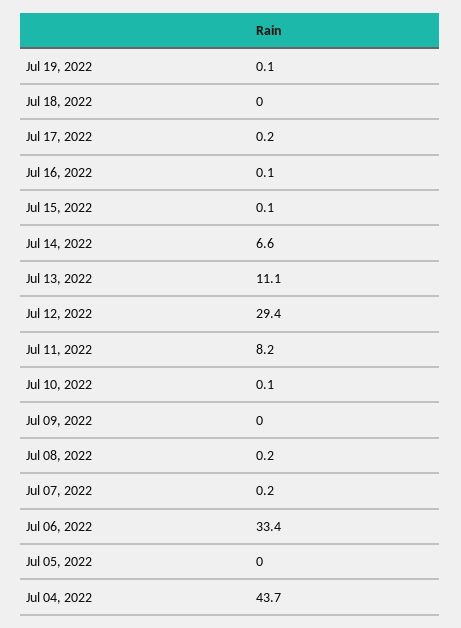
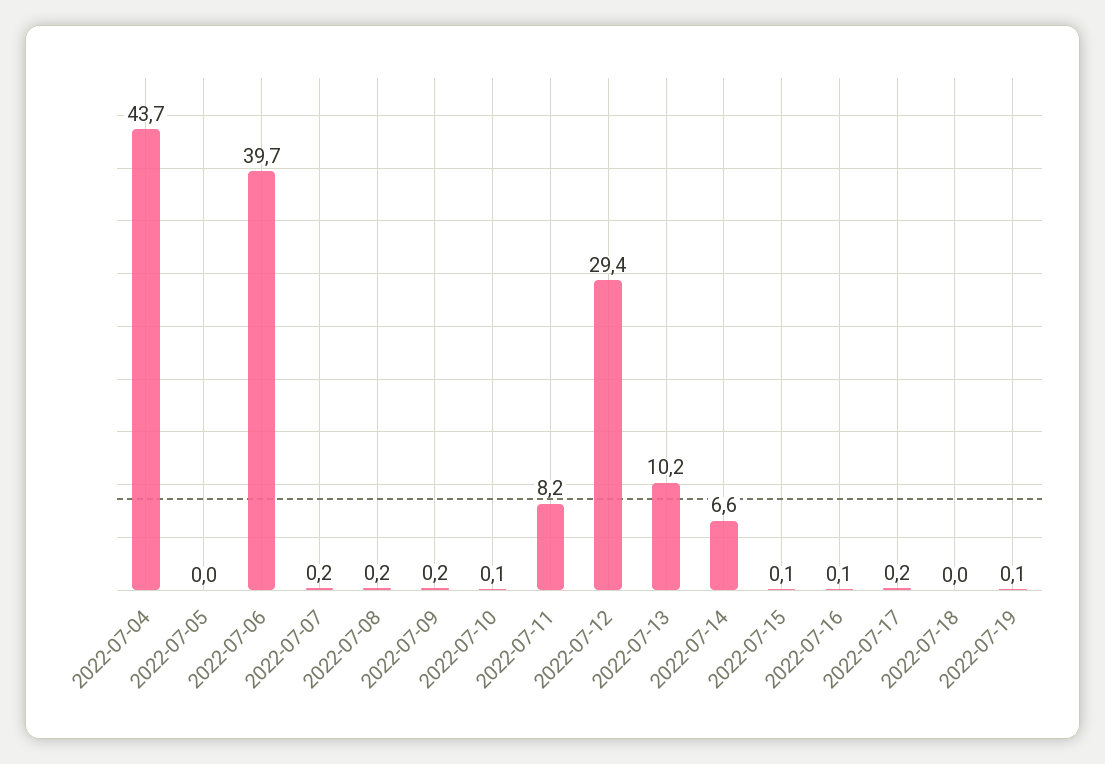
  {
    "Jul 19, 2022": 0.1,
    "Jul 18, 2022": 0,
    "Jul 17, 2022": 0.2,
    "Jul 16, 2022": 0.1,
    "Jul 15, 2022": 0.1,
    "Jul 14, 2022": 6.6,
-   "Jul 13, 2022": 11.1,
+   "Jul 13, 2022": 10.2,
    "Jul 12, 2022": 29.4,
    "Jul 11, 2022": 8.2,
    "Jul 10, 2022": 0.1,
-   "Jul 09, 2022": 0,
+   "Jul 09, 2022": 0.2,
    "Jul 08, 2022": 0.2,
    "Jul 07, 2022": 0.2,
-   "Jul 06, 2022": 33.4,
+   "Jul 06, 2022": 39.7,
    "Jul 05, 2022": 0,
    "Jul 04, 2022": 43.7
  }

